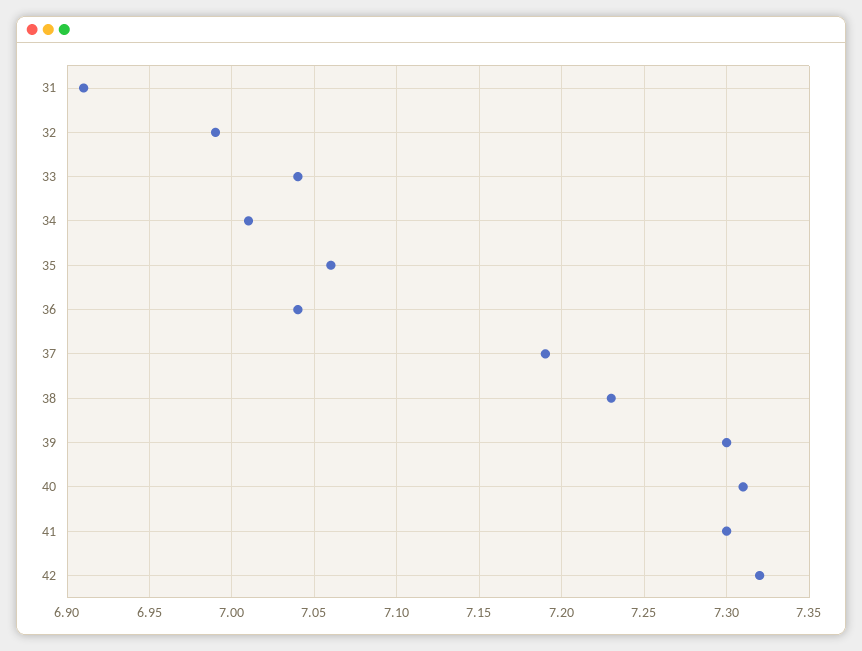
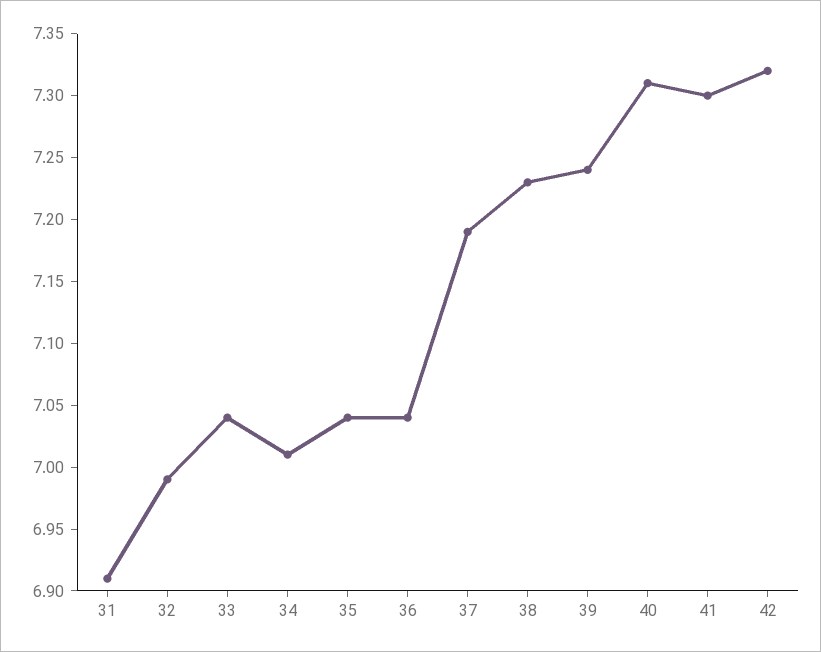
  {
    "31": 6.91,
    "32": 6.99,
    "33": 7.04,
    "34": 7.01,
-   "35": 7.06,
+   "35": 7.04,
    "36": 7.04,
    "37": 7.19,
    "38": 7.23,
-   "39": 7.3,
+   "39": 7.24,
    "40": 7.31,
    "41": 7.3,
    "42": 7.32
  }

